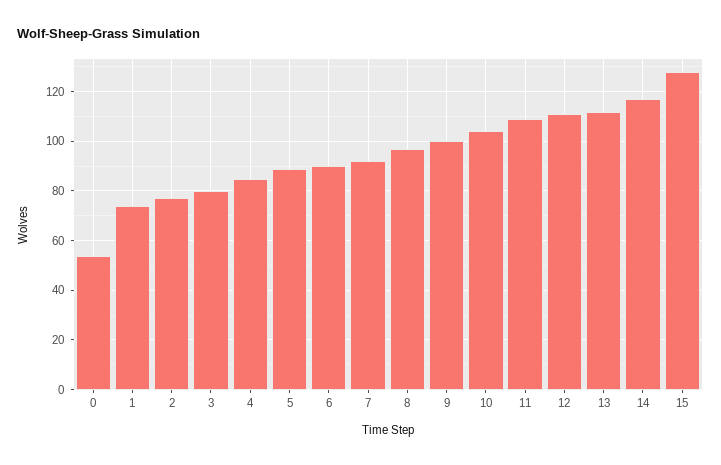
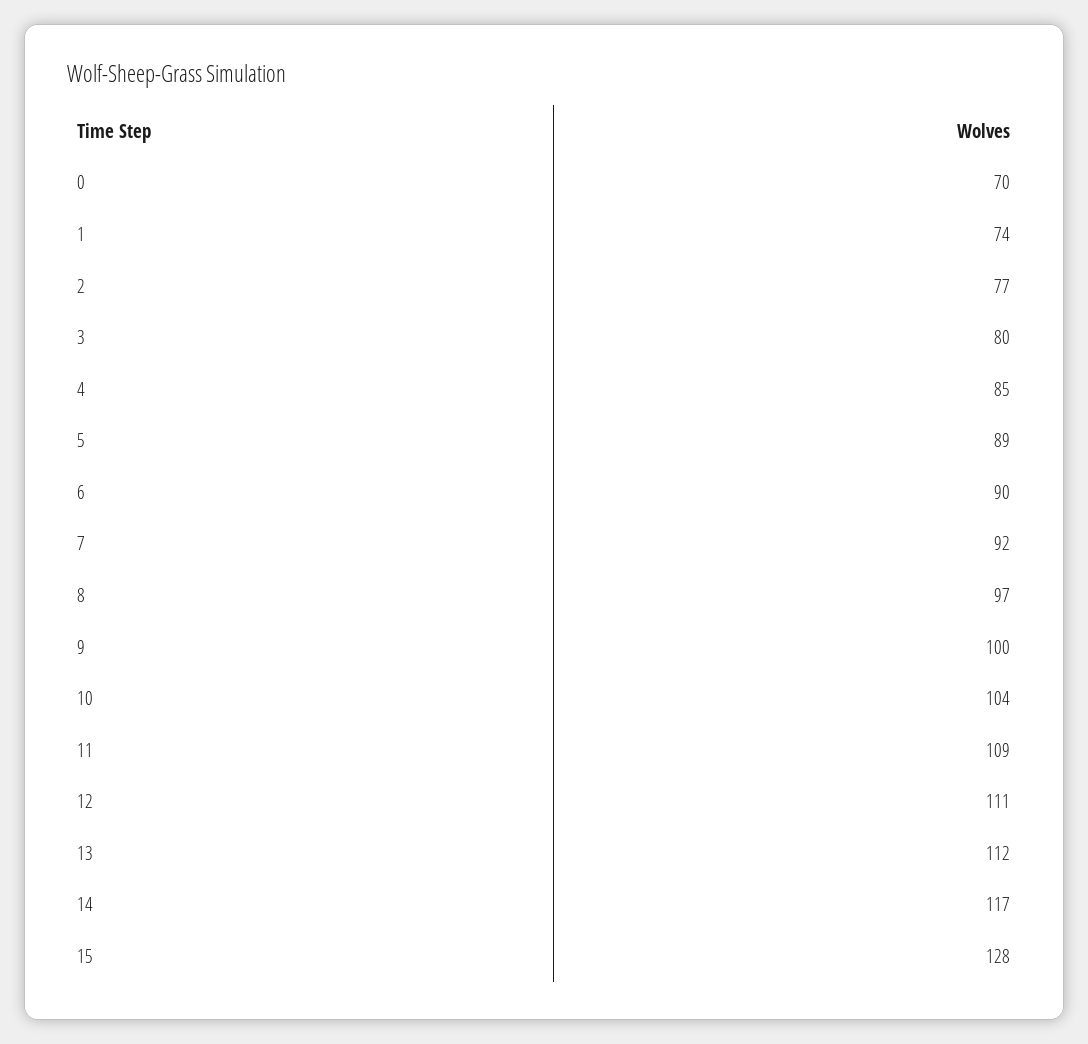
  {
-   "0": 55,
+   "0": 70,
    "1": 74,
    "2": 77,
    "3": 80,
    "4": 85,
    "5": 89,
    "6": 90,
    "7": 92,
    "8": 97,
    "9": 100,
    "10": 104,
    "11": 109,
    "12": 111,
    "13": 112,
    "14": 117,
    "15": 128
  }

